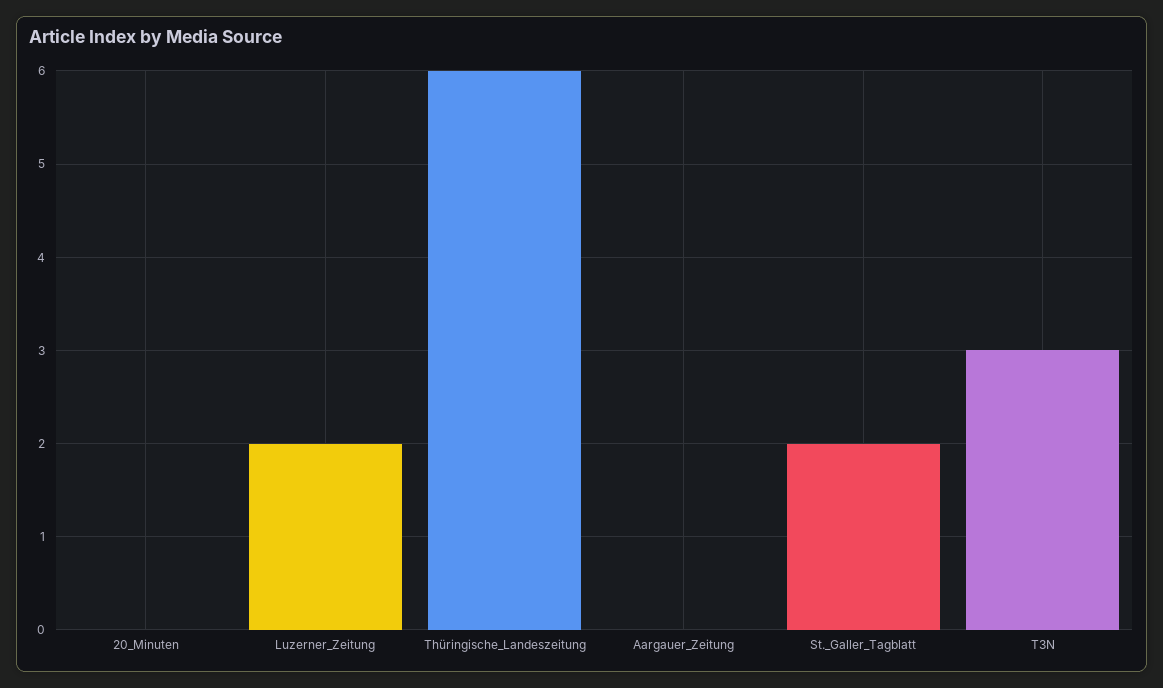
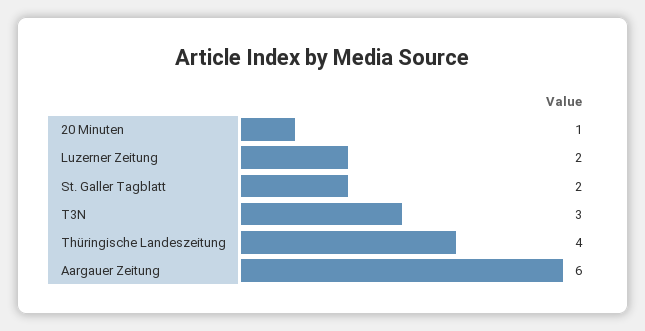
  {
-   "20_Minuten": 0,
+   "20_Minuten": 1,
    "Luzerner_Zeitung": 2,
-   "Thüringische_Landeszeitung": 6,
+   "Thüringische_Landeszeitung": 4,
-   "Aargauer_Zeitung": 0,
+   "Aargauer_Zeitung": 6,
    "St._Galler_Tagblatt": 2,
    "T3N": 3
  }

